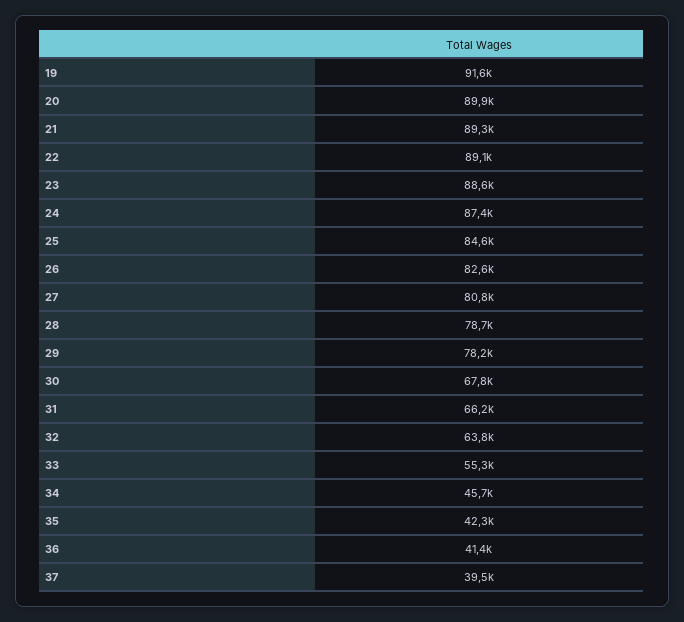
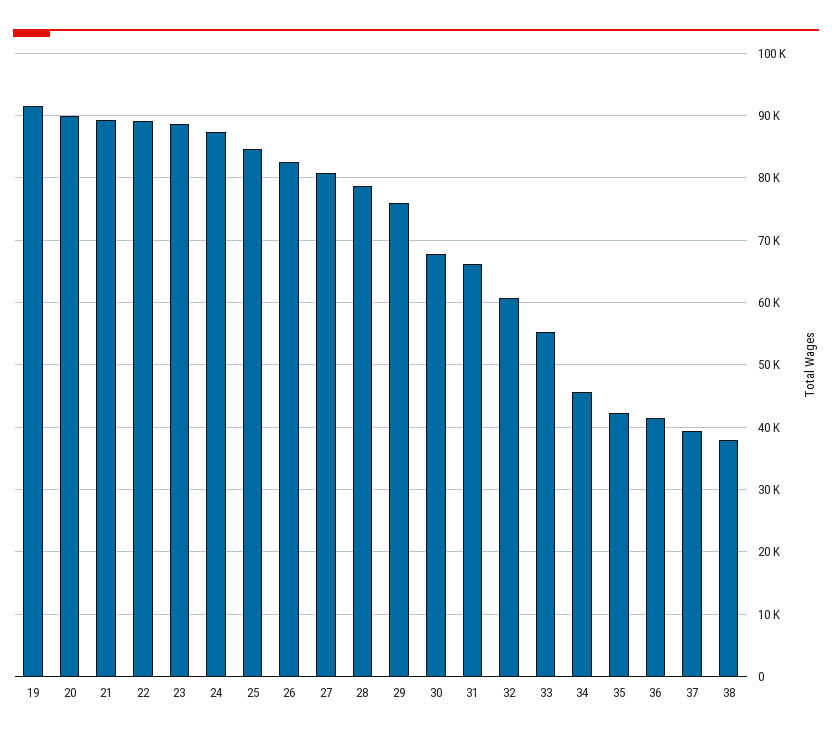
  {
    "19": 91600,
    "20": 89900,
    "21": 89300,
    "22": 89100,
    "23": 88600,
    "24": 87400,
    "25": 84600,
    "26": 82600,
    "27": 80800,
    "28": 78700,
-   "29": 78200,
+   "29": 76000,
    "30": 67800,
    "31": 66200,
-   "32": 63800,
+   "32": 61000,
    "33": 55300,
    "34": 45700,
    "35": 42300,
    "36": 41400,
-   "37": 39500
+   "37": 39500,
+   "38": 38000
  }

